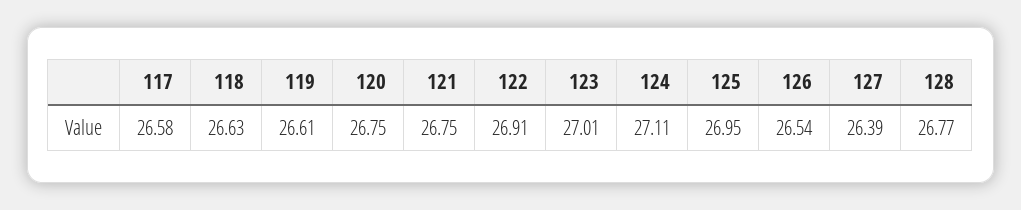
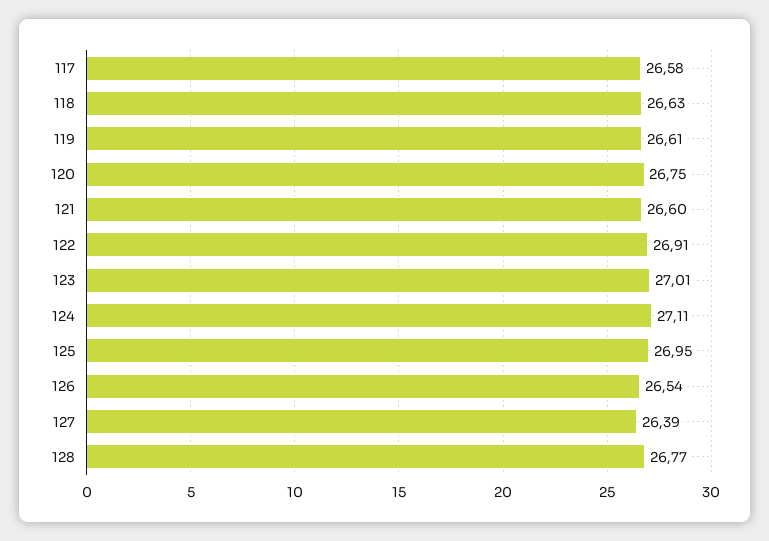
  {
    "117": 26.58,
    "118": 26.63,
    "119": 26.61,
    "120": 26.75,
-   "121": 26.75,
+   "121": 26.6,
    "122": 26.91,
    "123": 27.01,
    "124": 27.11,
    "125": 26.95,
    "126": 26.54,
    "127": 26.39,
    "128": 26.77
  }

